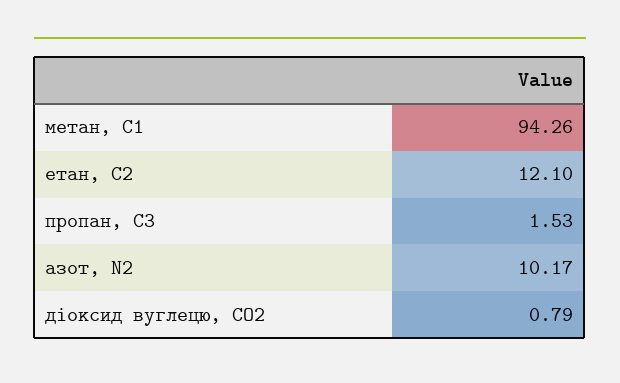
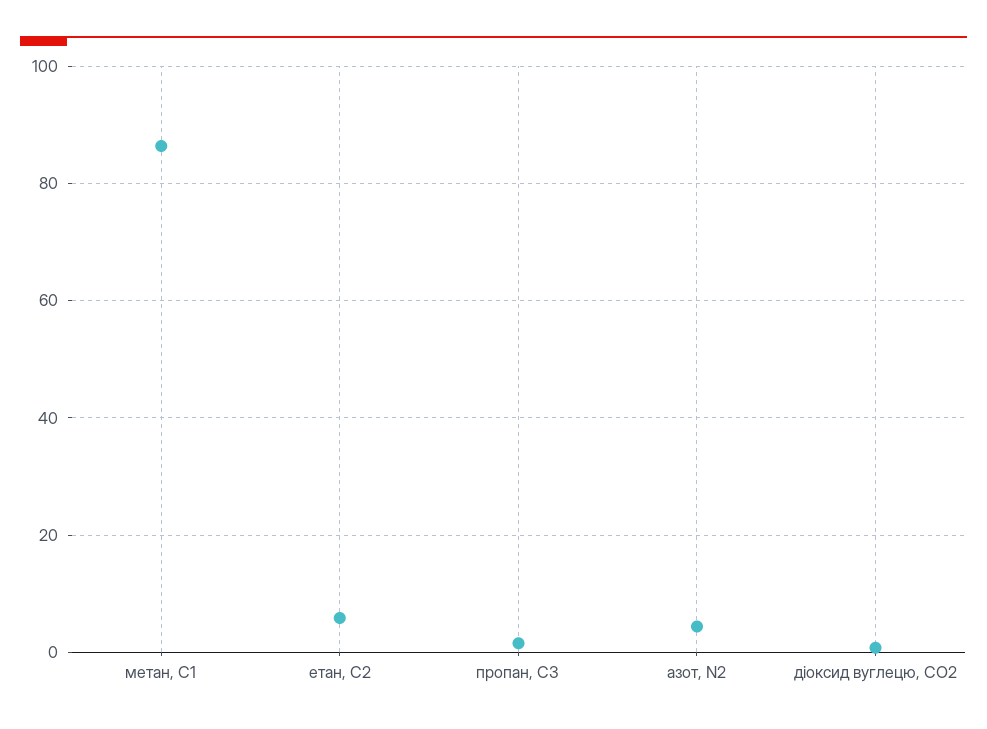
  {
-   "метан, С1": 94.26,
+   "метан, С1": 86,
-   "етан, С2": 12.1,
+   "етан, С2": 6,
    "пропан, С3": 1.53,
-   "азот, N2": 10.17,
+   "азот, N2": 4,
    "діоксид вуглецю, CО2": 0.79
  }

